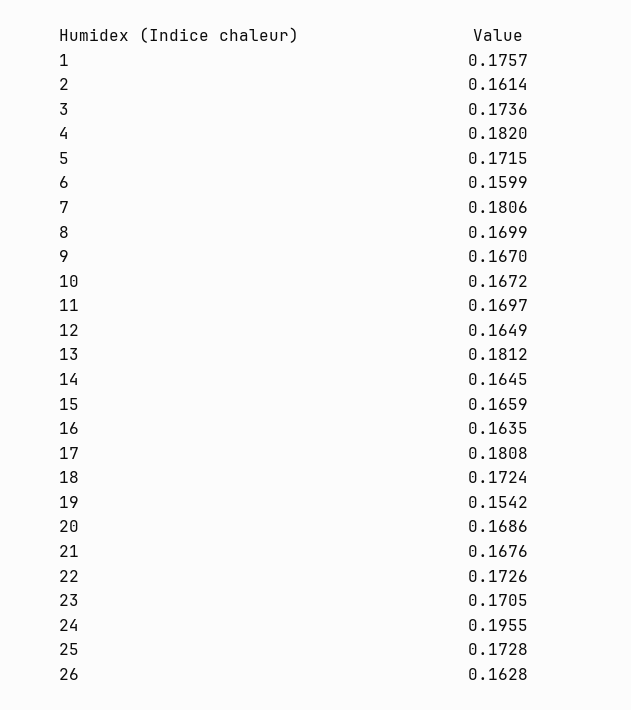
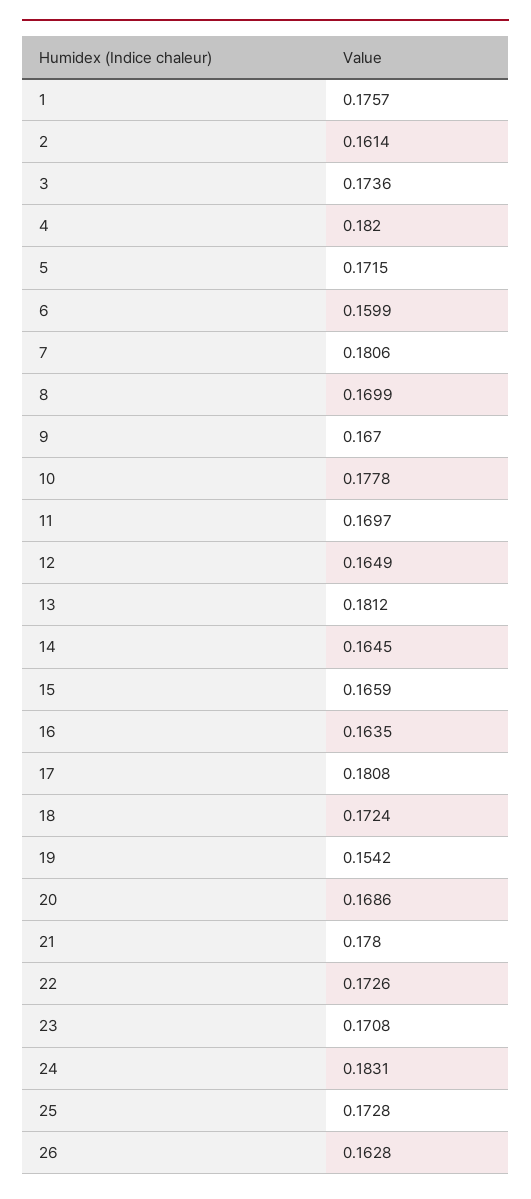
  {
    "1": 0.1757,
    "2": 0.1614,
    "3": 0.1736,
    "4": 0.182,
    "5": 0.1715,
    "6": 0.1599,
    "7": 0.1806,
    "8": 0.1699,
    "9": 0.167,
-   "10": 0.1672,
+   "10": 0.1778,
    "11": 0.1697,
    "12": 0.1649,
    "13": 0.1812,
    "14": 0.1645,
    "15": 0.1659,
    "16": 0.1635,
    "17": 0.1808,
    "18": 0.1724,
    "19": 0.1542,
    "20": 0.1686,
-   "21": 0.1676,
+   "21": 0.178,
    "22": 0.1726,
-   "23": 0.1705,
+   "23": 0.1708,
-   "24": 0.1955,
+   "24": 0.1831,
    "25": 0.1728,
    "26": 0.1628
  }

